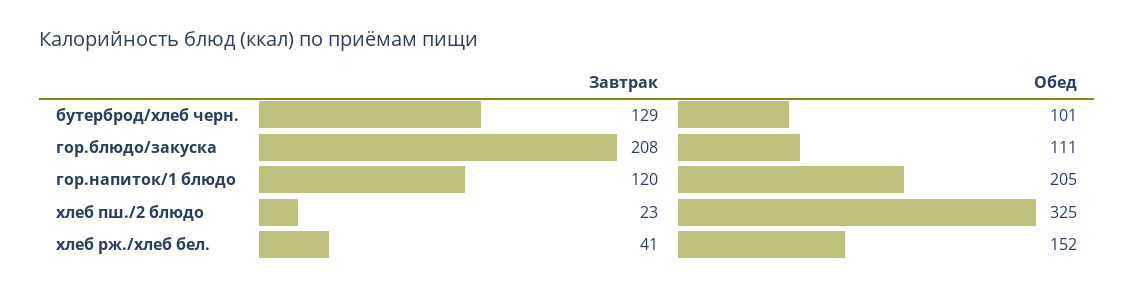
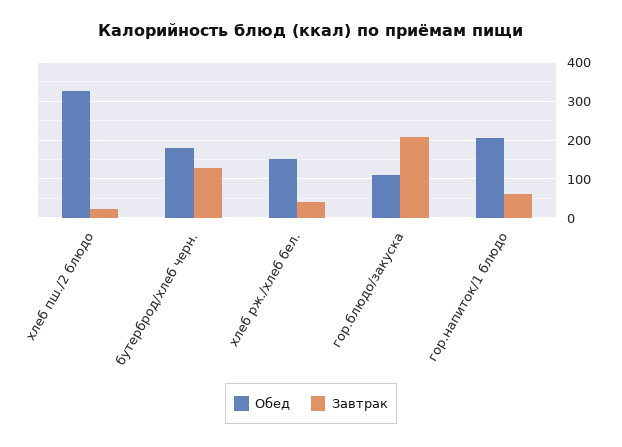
  {
    "Завтрак": {
      "бутерброд/хлеб черн.": 129,
      "гор.блюдо/закуска": 208,
-     "гор.напиток/1 блюдо": 120,
+     "гор.напиток/1 блюдо": 60,
      "хлеб пш./2 блюдо": 23,
      "хлеб рж./хлеб бел.": 41
    },
    "Обед": {
-     "бутерброд/хлеб черн.": 101,
+     "бутерброд/хлеб черн.": 180,
      "гор.блюдо/закуска": 111,
      "гор.напиток/1 блюдо": 205,
      "хлеб пш./2 блюдо": 325,
      "хлеб рж./хлеб бел.": 152
    }
  }

